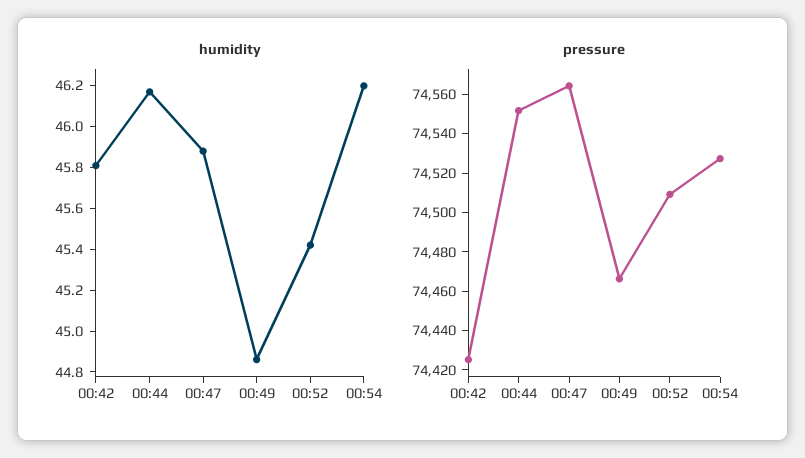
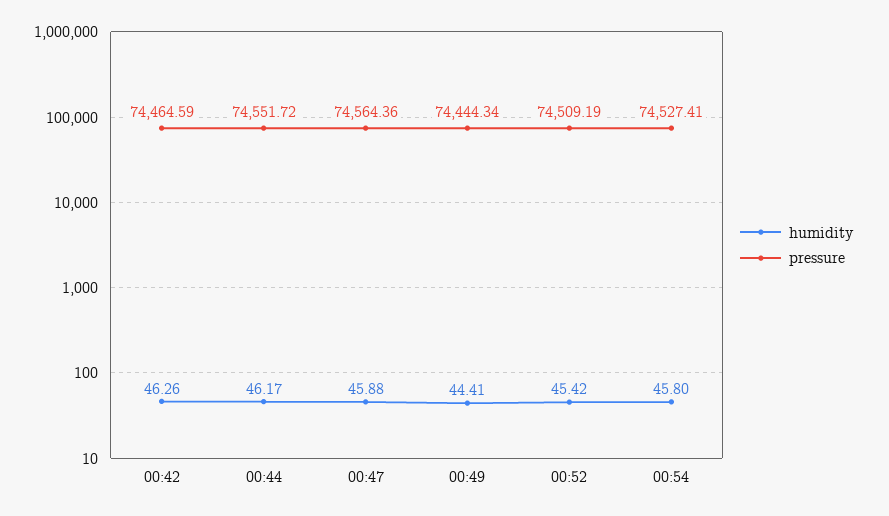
  {
    "humidity": {
-     "00:42": 45.8,
+     "00:42": 46.26,
      "00:44": 46.17,
      "00:47": 45.88,
-     "00:49": 44.85,
+     "00:49": 44.41,
      "00:52": 45.42,
-     "00:54": 46.2
+     "00:54": 45.8
    },
    "pressure": {
-     "00:42": 74425,
+     "00:42": 74464.59,
      "00:44": 74551.72,
      "00:47": 74564.36,
-     "00:49": 74465,
+     "00:49": 74444.34,
      "00:52": 74509.19,
      "00:54": 74527.41
    }
  }

